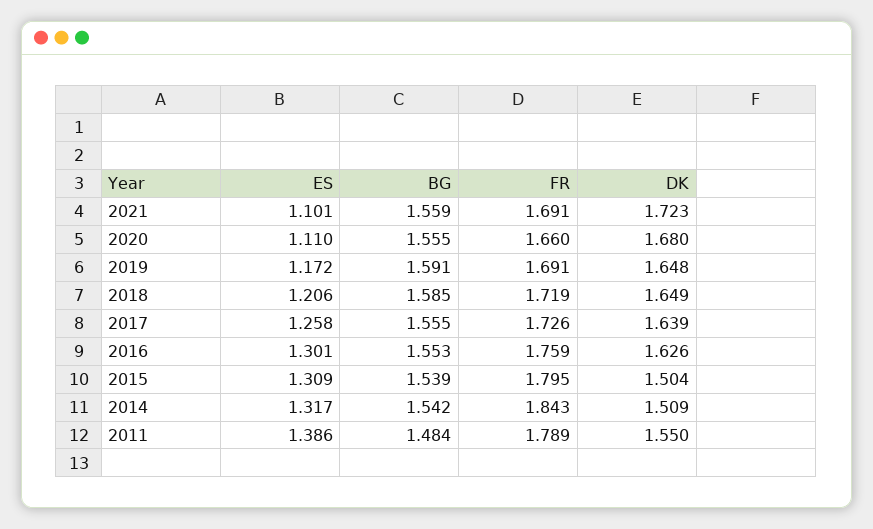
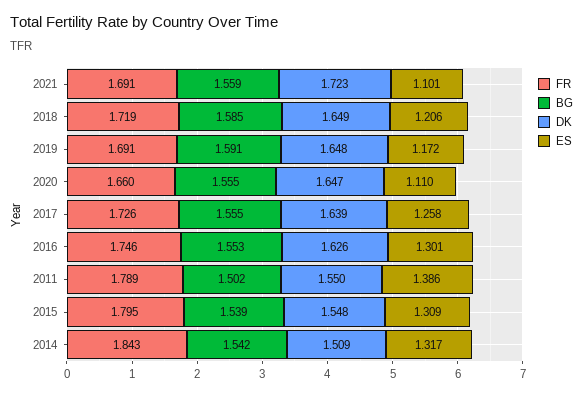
  {
    "ES": {
      "2021": 1.101,
      "2020": 1.11,
      "2019": 1.172,
      "2018": 1.206,
      "2017": 1.258,
      "2016": 1.301,
      "2015": 1.309,
      "2014": 1.317,
      "2011": 1.386
    },
    "BG": {
      "2021": 1.559,
      "2020": 1.555,
      "2019": 1.591,
      "2018": 1.585,
      "2017": 1.555,
      "2016": 1.553,
      "2015": 1.539,
      "2014": 1.542,
-     "2011": 1.484
+     "2011": 1.502
    },
    "FR": {
      "2021": 1.691,
      "2020": 1.66,
      "2019": 1.691,
      "2018": 1.719,
      "2017": 1.726,
-     "2016": 1.759,
+     "2016": 1.746,
      "2015": 1.795,
      "2014": 1.843,
      "2011": 1.789
    },
    "DK": {
      "2021": 1.723,
-     "2020": 1.68,
+     "2020": 1.647,
      "2019": 1.648,
      "2018": 1.649,
      "2017": 1.639,
      "2016": 1.626,
-     "2015": 1.504,
+     "2015": 1.548,
      "2014": 1.509,
      "2011": 1.55
    }
  }

